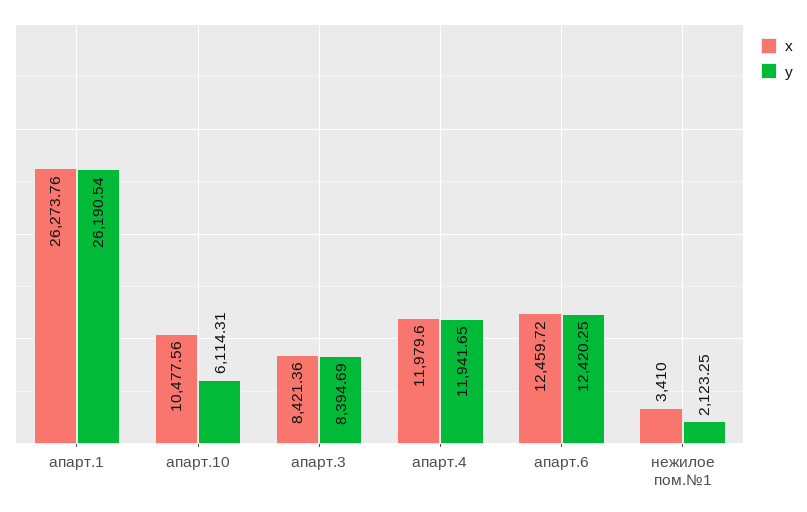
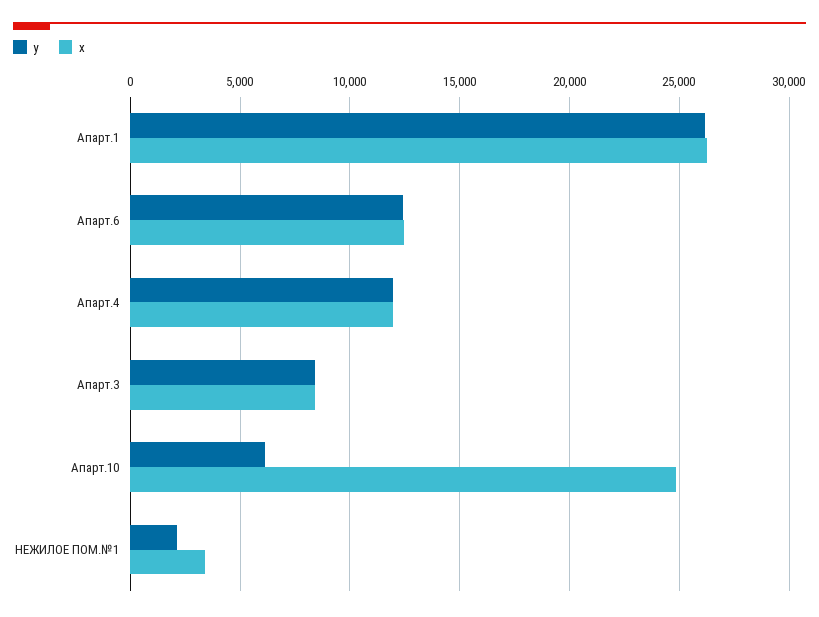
  {
    "x": {
      "апарт.1": 26273.76,
-     "апарт.10": 10477.56,
+     "апарт.10": 25000,
      "апарт.3": 8421.36,
      "апарт.4": 11979.6,
      "апарт.6": 12459.72,
      "нежилое пом.№1": 3410
    },
    "y": {
      "апарт.1": 26190.54,
      "апарт.10": 6114.31,
      "апарт.3": 8394.69,
      "апарт.4": 11941.65,
      "апарт.6": 12420.25,
      "нежилое пом.№1": 2123.25
    }
  }

